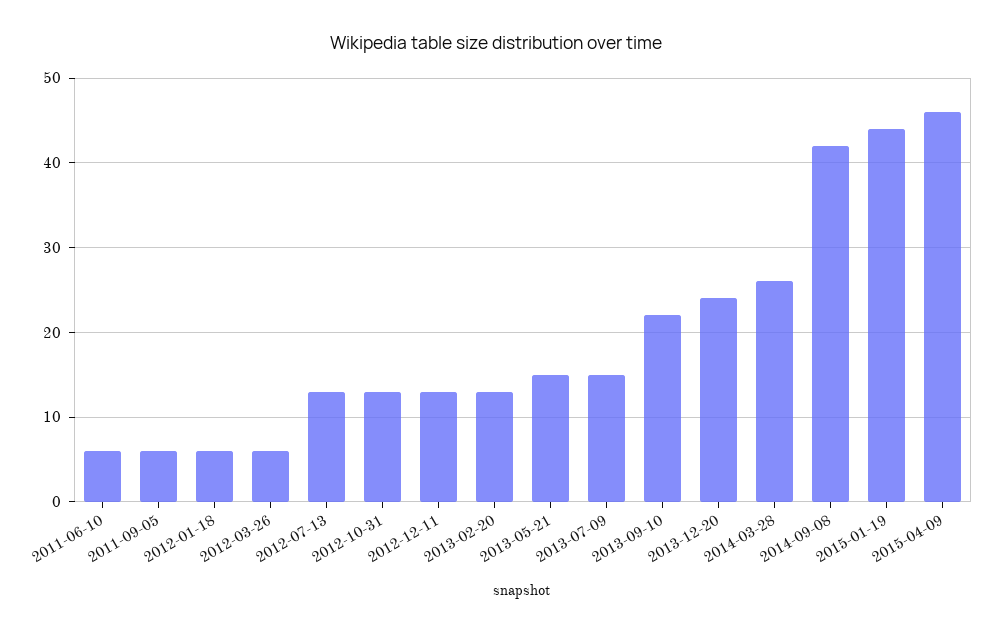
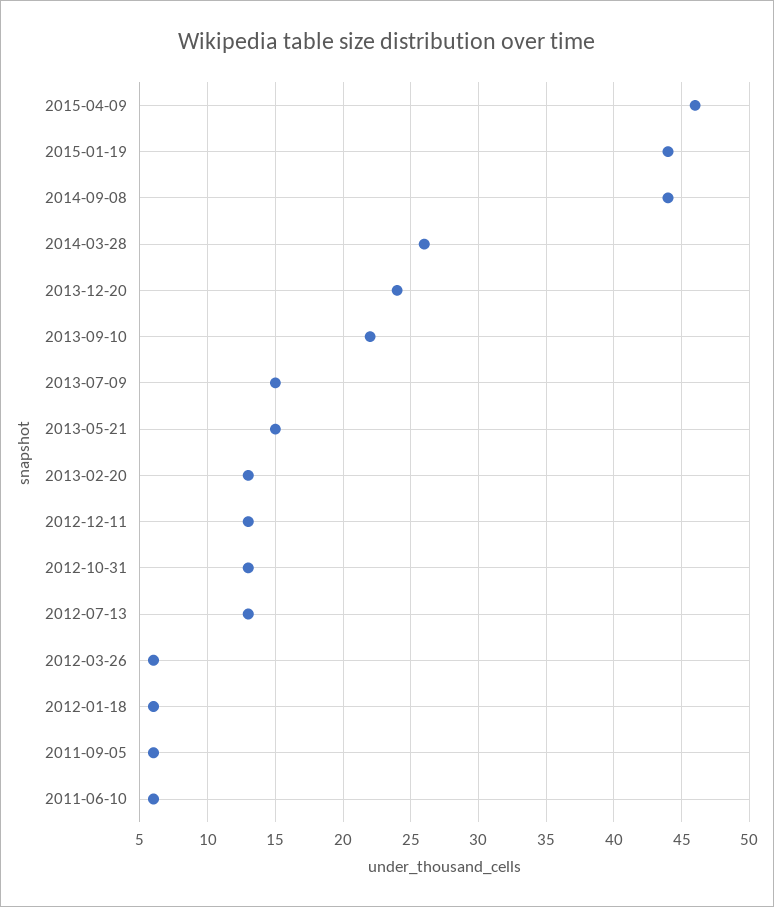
  {
    "2011-06-10": 6,
    "2011-09-05": 6,
    "2012-01-18": 6,
    "2012-03-26": 6,
    "2012-07-13": 13,
    "2012-10-31": 13,
    "2012-12-11": 13,
    "2013-02-20": 13,
    "2013-05-21": 15,
    "2013-07-09": 15,
    "2013-09-10": 22,
    "2013-12-20": 24,
    "2014-03-28": 26,
-   "2014-09-08": 42,
+   "2014-09-08": 44,
    "2015-01-19": 44,
    "2015-04-09": 46
  }

